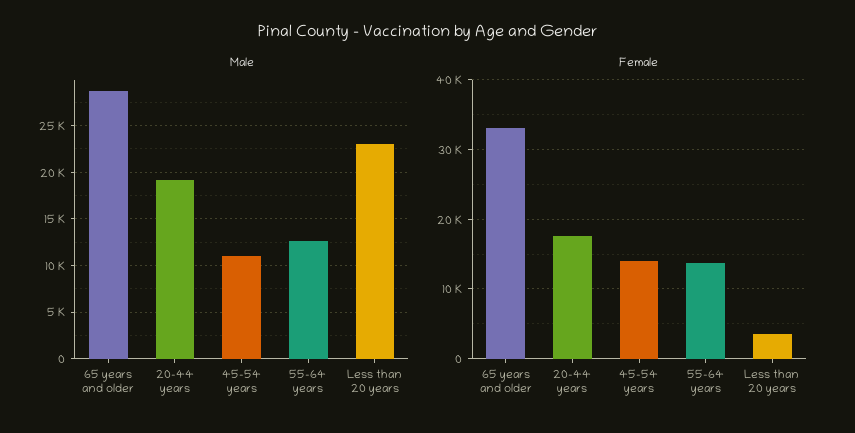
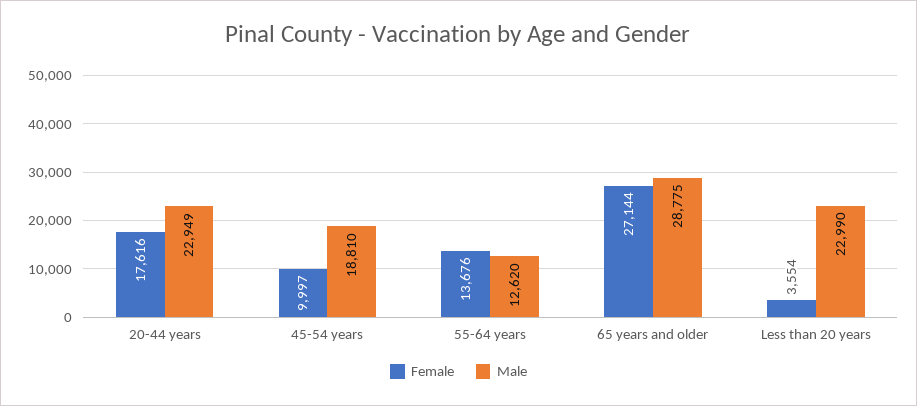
  {
    "Male": {
      "65 years and older": 28775,
-     "20-44 years": 19000,
+     "20-44 years": 22949,
-     "45-54 years": 11000,
+     "45-54 years": 18810,
      "55-64 years": 12620,
      "Less than 20 years": 22990
    },
    "Female": {
-     "65 years and older": 33000,
+     "65 years and older": 27144,
      "20-44 years": 17616,
-     "45-54 years": 14000,
+     "45-54 years": 9997,
      "55-64 years": 13676,
      "Less than 20 years": 3554
    }
  }

